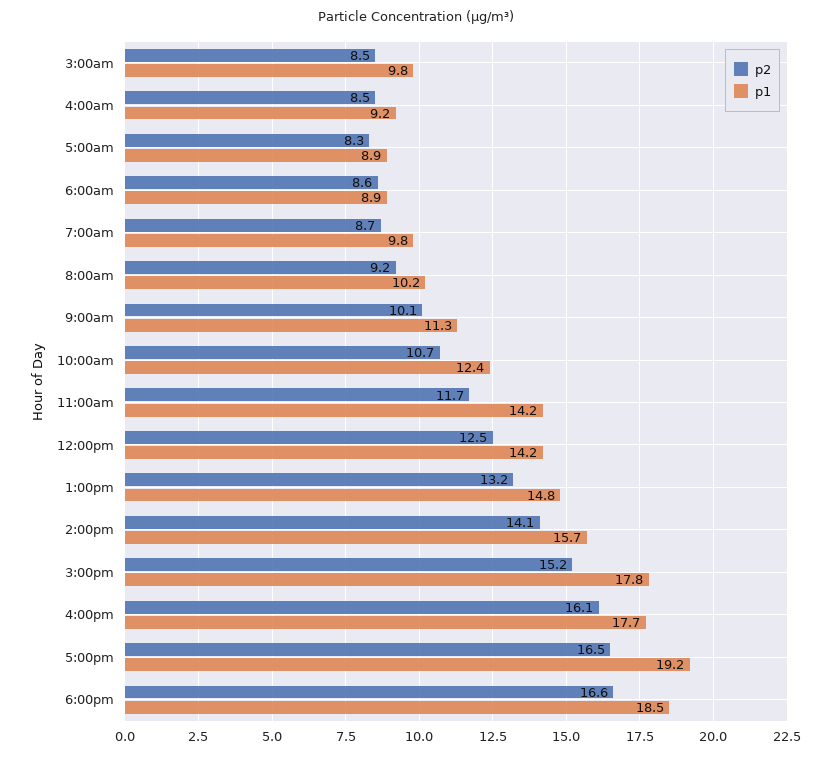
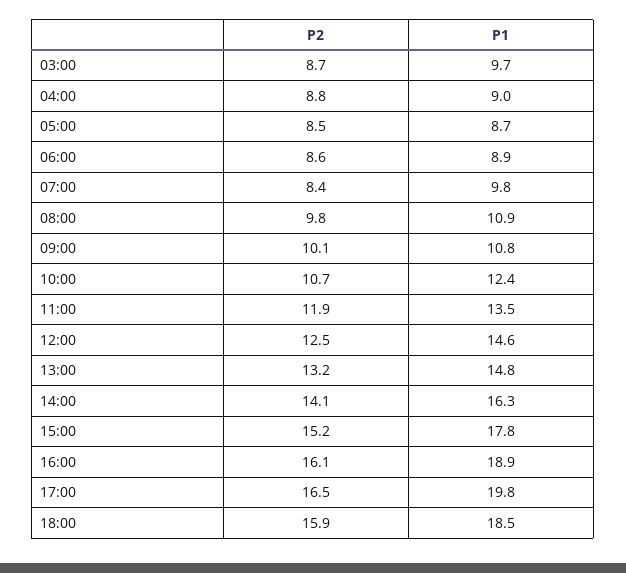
  {
    "p2": {
-     "3:00am": 8.5,
+     "3:00am": 8.7,
-     "4:00am": 8.5,
+     "4:00am": 8.8,
-     "5:00am": 8.3,
+     "5:00am": 8.5,
      "6:00am": 8.6,
-     "7:00am": 8.7,
+     "7:00am": 8.4,
-     "8:00am": 9.2,
+     "8:00am": 9.8,
      "9:00am": 10.1,
      "10:00am": 10.7,
-     "11:00am": 11.7,
+     "11:00am": 11.9,
      "12:00pm": 12.5,
      "1:00pm": 13.2,
      "2:00pm": 14.1,
      "3:00pm": 15.2,
      "4:00pm": 16.1,
      "5:00pm": 16.5,
-     "6:00pm": 16.6
+     "6:00pm": 15.9
    },
    "p1": {
-     "3:00am": 9.8,
+     "3:00am": 9.7,
-     "4:00am": 9.2,
+     "4:00am": 9,
-     "5:00am": 8.9,
+     "5:00am": 8.7,
      "6:00am": 8.9,
      "7:00am": 9.8,
-     "8:00am": 10.2,
+     "8:00am": 10.9,
-     "9:00am": 11.3,
+     "9:00am": 10.8,
      "10:00am": 12.4,
-     "11:00am": 14.2,
+     "11:00am": 13.5,
-     "12:00pm": 14.2,
+     "12:00pm": 14.6,
      "1:00pm": 14.8,
-     "2:00pm": 15.7,
+     "2:00pm": 16.3,
      "3:00pm": 17.8,
-     "4:00pm": 17.7,
+     "4:00pm": 18.9,
-     "5:00pm": 19.2,
+     "5:00pm": 19.8,
      "6:00pm": 18.5
    }
  }

